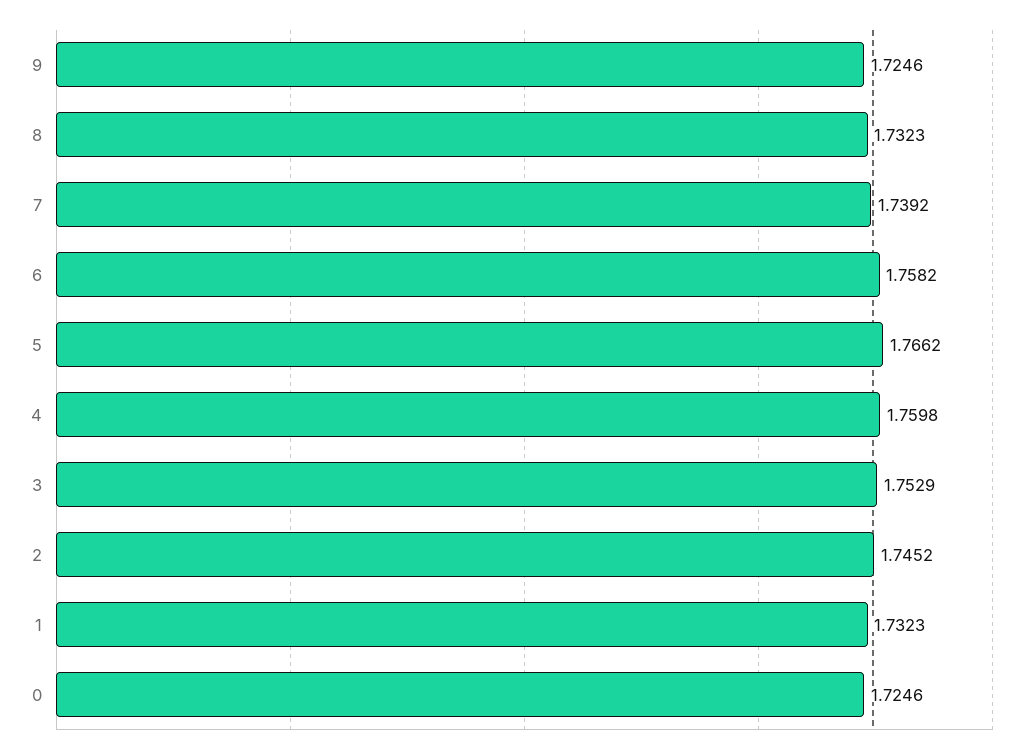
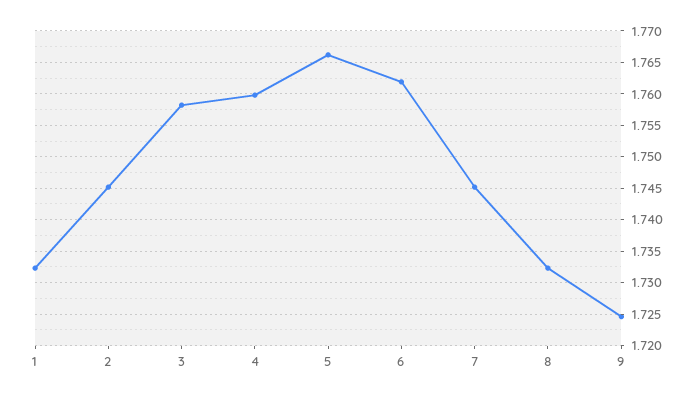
  {
    "9": 1.7246,
    "8": 1.7323,
-   "7": 1.7392,
+   "7": 1.745,
-   "6": 1.7582,
+   "6": 1.762,
    "5": 1.7662,
    "4": 1.7598,
-   "3": 1.7529,
+   "3": 1.758,
    "2": 1.7452,
-   "1": 1.7323,
+   "1": 1.7323
-   "0": 1.7246
  }

